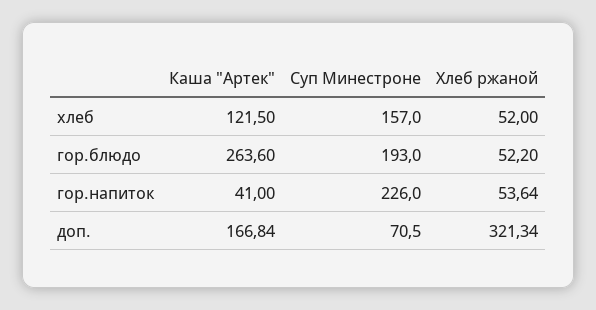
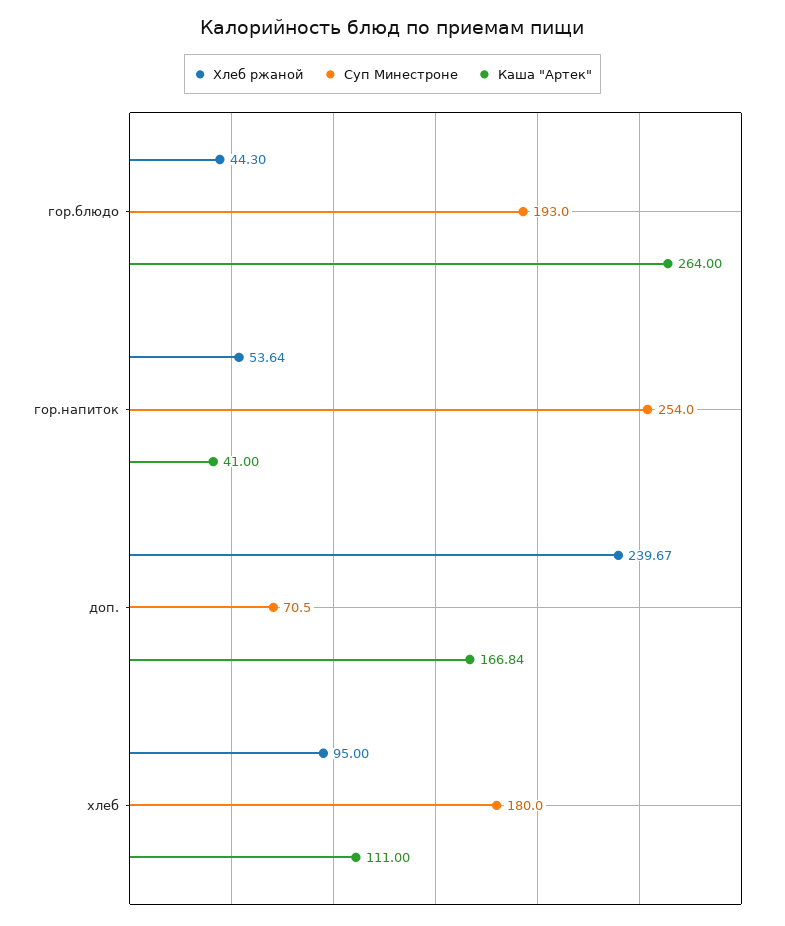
  {
    "Каша \"Артек\"": {
-     "хлеб": 121.5,
+     "хлеб": 111,
-     "гор.блюдо": 263.6,
+     "гор.блюдо": 264,
      "гор.напиток": 41,
      "доп.": 166.84
    },
    "Суп Минестроне": {
-     "хлеб": 157,
+     "хлеб": 180,
      "гор.блюдо": 193,
-     "гор.напиток": 226,
+     "гор.напиток": 254,
      "доп.": 70.5
    },
    "Хлеб ржаной": {
-     "хлеб": 52,
+     "хлеб": 95,
-     "гор.блюдо": 52.2,
+     "гор.блюдо": 44.3,
      "гор.напиток": 53.64,
-     "доп.": 321.34
+     "доп.": 239.67
    }
  }

